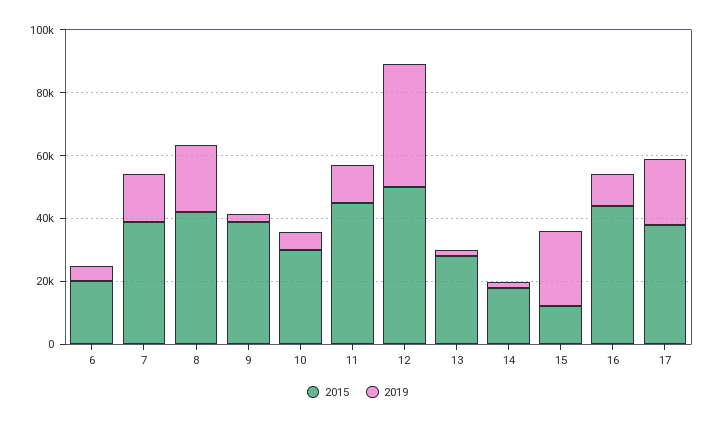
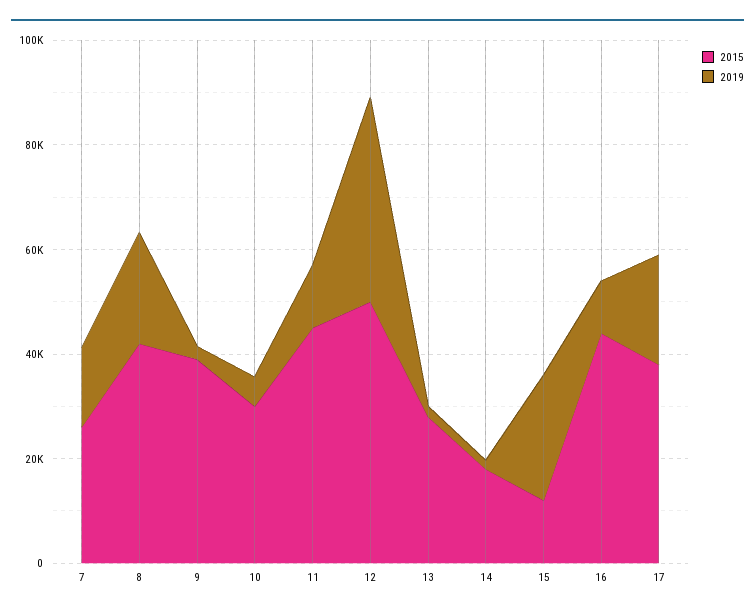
  {
    "2015": {
-     "6": 20000,
-     "7": 40000,
+     "7": 25000,
      "8": 40000,
      "9": 40000,
      "10": 30000,
      "11": 45000,
      "12": 50000,
      "13": 30000,
      "14": 20000,
      "15": 10000,
      "16": 45000,
      "17": 40000
    },
    "2019": {
-     "6": 5000,
      "7": 15000,
      "8": 20000,
      "9": 5000,
      "10": 5000,
      "11": 10000,
      "12": 40000,
      "13": 0,
      "14": 0,
      "15": 25000,
      "16": 10000,
      "17": 20000
    }
  }

